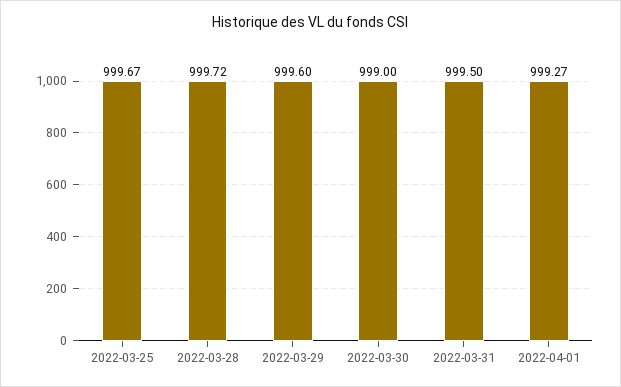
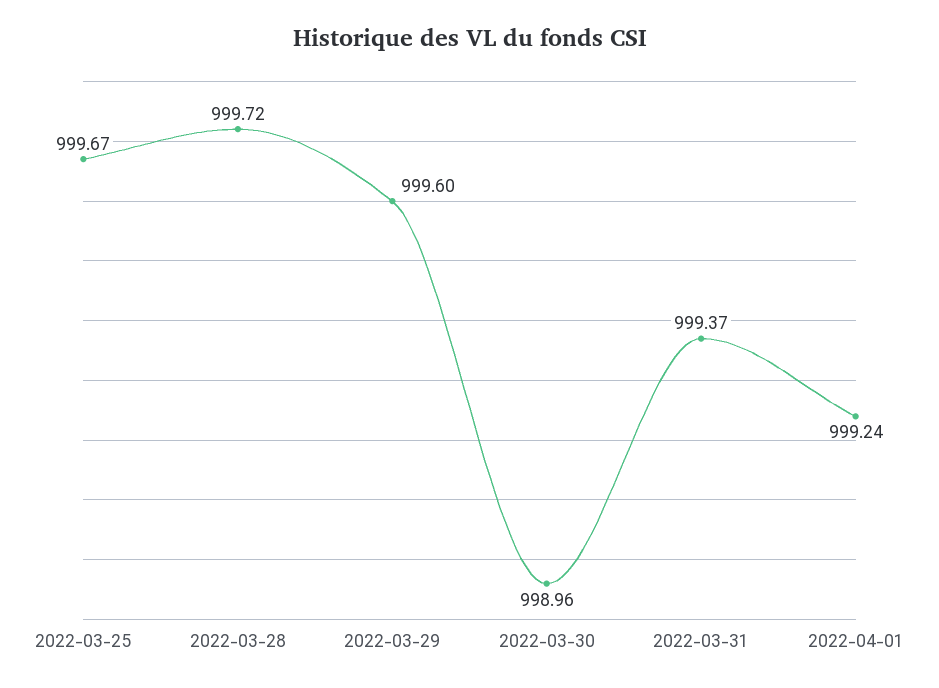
  {
    "2022-03-25": 999.67,
    "2022-03-28": 999.72,
    "2022-03-29": 999.6,
-   "2022-03-30": 999,
+   "2022-03-30": 998.96,
-   "2022-03-31": 999.5,
+   "2022-03-31": 999.37,
-   "2022-04-01": 999.27
+   "2022-04-01": 999.24
  }

